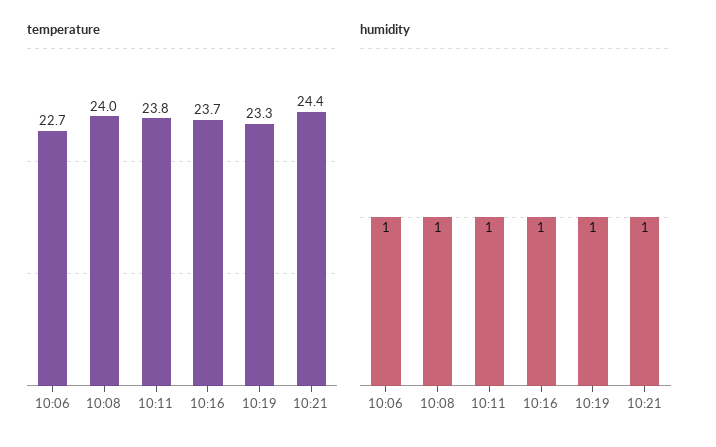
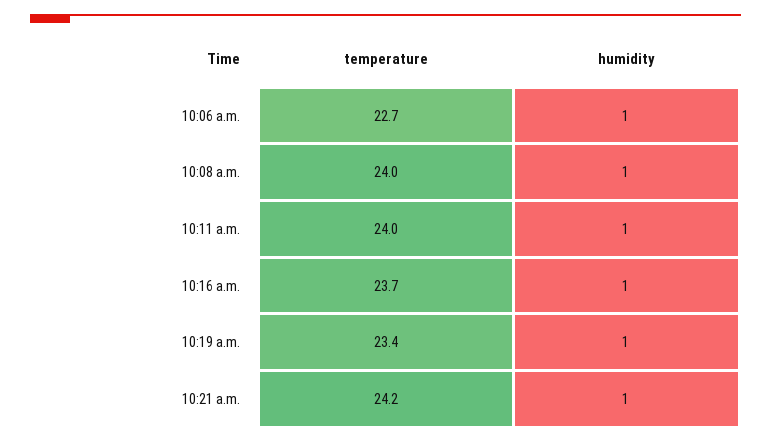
  {
    "temperature": {
      "10:06": 22.7,
      "10:08": 24,
-     "10:11": 23.8,
+     "10:11": 24,
      "10:16": 23.7,
-     "10:19": 23.3,
+     "10:19": 23.4,
-     "10:21": 24.4
+     "10:21": 24.2
    },
    "humidity": {
      "10:06": 1,
      "10:08": 1,
      "10:11": 1,
      "10:16": 1,
      "10:19": 1,
      "10:21": 1
    }
  }

